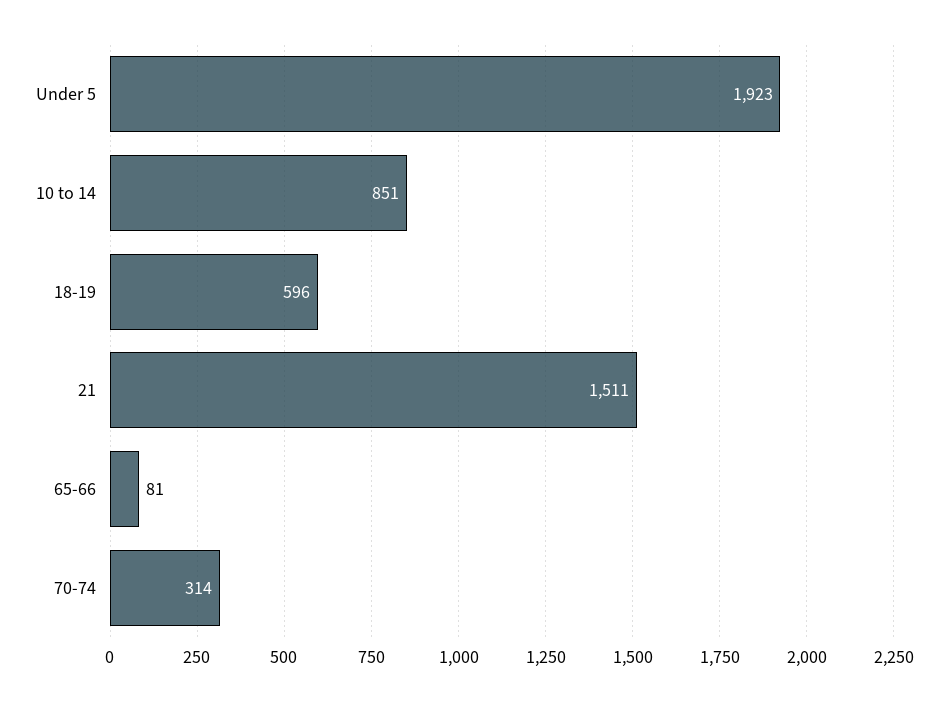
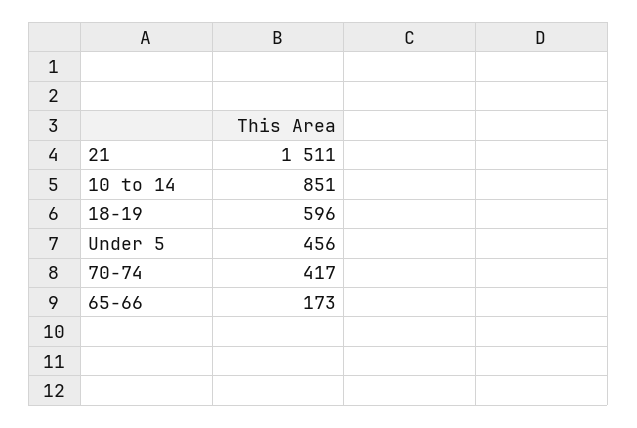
  {
-   "Under 5": 1923,
+   "Under 5": 456,
    "10 to 14": 851,
    "18-19": 596,
    "21": 1511,
-   "65-66": 81,
+   "65-66": 173,
-   "70-74": 314
+   "70-74": 417
  }

